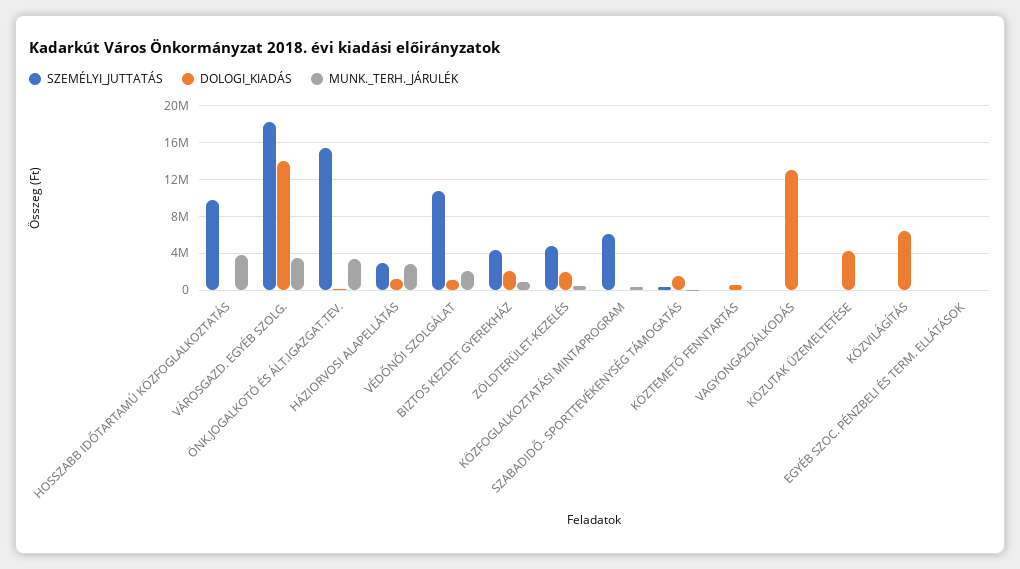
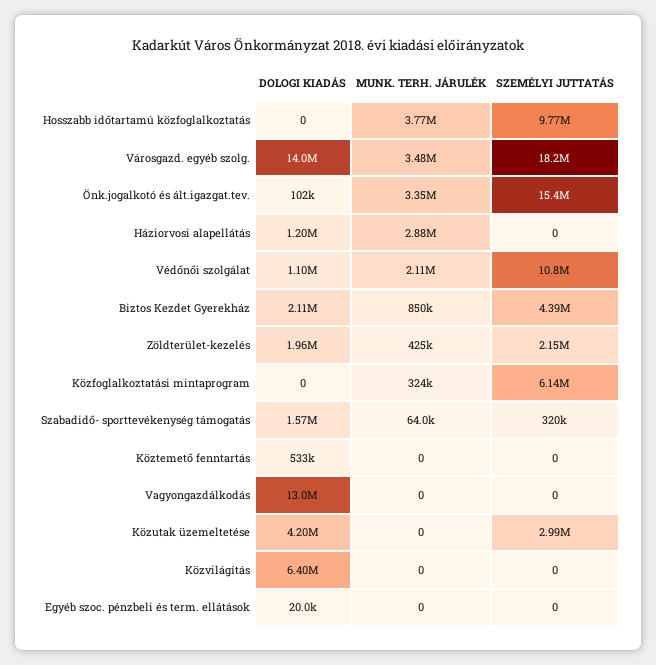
  {
    "SZEMÉLYI_JUTTATÁS": {
      "HOSSZABB IDŐTARTAMÚ KÖZFOGLALKOZTATÁS": 9770000,
      "VÁROSGAZD. EGYÉB SZOLG.": 18200000,
      "ÖNK.JOGALKOTÓ ÉS ÁLT.IGAZGAT.TEV.": 15400000,
-     "HÁZIORVOSI ALAPELLÁTÁS": 3000000,
+     "HÁZIORVOSI ALAPELLÁTÁS": 0,
      "VÉDŐNŐI SZOLGÁLAT": 10800000,
      "BIZTOS KEZDET GYEREKHÁZ": 4390000,
-     "ZÖLDTERÜLET-KEZELÉS": 5000000,
+     "ZÖLDTERÜLET-KEZELÉS": 2150000,
      "KÖZFOGLALKOZTATÁSI MINTAPROGRAM": 6140000,
      "SZABADIDŐ- SPORTTEVÉKENYSÉG TÁMOGATÁS": 320000,
      "KÖZTEMETŐ FENNTARTÁS": 0,
      "VAGYONGAZDÁLKODÁS": 0,
-     "KÖZUTAK ÜZEMELTETÉSE": 0,
+     "KÖZUTAK ÜZEMELTETÉSE": 2990000,
      "KÖZVILÁGÍTÁS": 0,
      "EGYÉB SZOC. PÉNZBELI ÉS TERM. ELLÁTÁSOK": 0
    },
    "DOLOGI_KIADÁS": {
      "HOSSZABB IDŐTARTAMÚ KÖZFOGLALKOZTATÁS": 0,
      "VÁROSGAZD. EGYÉB SZOLG.": 14000000,
      "ÖNK.JOGALKOTÓ ÉS ÁLT.IGAZGAT.TEV.": 102000,
      "HÁZIORVOSI ALAPELLÁTÁS": 1200000,
      "VÉDŐNŐI SZOLGÁLAT": 1100000,
      "BIZTOS KEZDET GYEREKHÁZ": 2110000,
      "ZÖLDTERÜLET-KEZELÉS": 1960000,
      "KÖZFOGLALKOZTATÁSI MINTAPROGRAM": 0,
      "SZABADIDŐ- SPORTTEVÉKENYSÉG TÁMOGATÁS": 1570000,
      "KÖZTEMETŐ FENNTARTÁS": 533000,
      "VAGYONGAZDÁLKODÁS": 13000000,
      "KÖZUTAK ÜZEMELTETÉSE": 4200000,
      "KÖZVILÁGÍTÁS": 6400000,
      "EGYÉB SZOC. PÉNZBELI ÉS TERM. ELLÁTÁSOK": 20000
    },
    "MUNK._TERH._JÁRULÉK": {
      "HOSSZABB IDŐTARTAMÚ KÖZFOGLALKOZTATÁS": 3770000,
      "VÁROSGAZD. EGYÉB SZOLG.": 3480000,
      "ÖNK.JOGALKOTÓ ÉS ÁLT.IGAZGAT.TEV.": 3350000,
      "HÁZIORVOSI ALAPELLÁTÁS": 2880000,
      "VÉDŐNŐI SZOLGÁLAT": 2110000,
      "BIZTOS KEZDET GYEREKHÁZ": 850000,
      "ZÖLDTERÜLET-KEZELÉS": 425000,
      "KÖZFOGLALKOZTATÁSI MINTAPROGRAM": 324000,
      "SZABADIDŐ- SPORTTEVÉKENYSÉG TÁMOGATÁS": 64000,
      "KÖZTEMETŐ FENNTARTÁS": 0,
      "VAGYONGAZDÁLKODÁS": 0,
      "KÖZUTAK ÜZEMELTETÉSE": 0,
      "KÖZVILÁGÍTÁS": 0,
      "EGYÉB SZOC. PÉNZBELI ÉS TERM. ELLÁTÁSOK": 0
    }
  }

